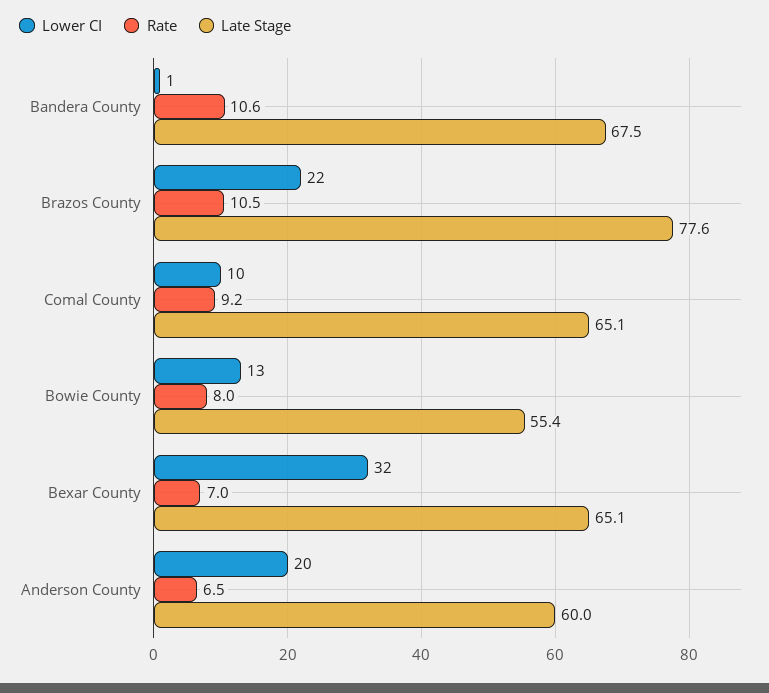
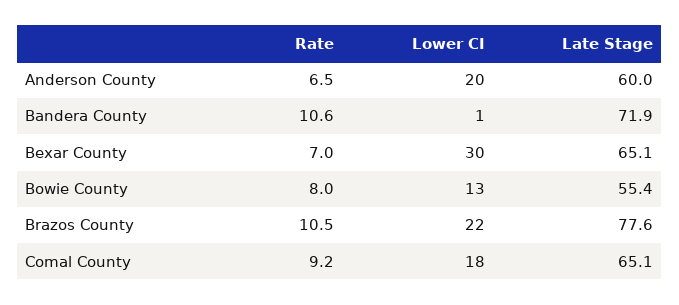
  {
    "Lower CI": {
      "Bandera County": 1,
      "Brazos County": 22,
-     "Comal County": 10,
+     "Comal County": 18,
      "Bowie County": 13,
-     "Bexar County": 32,
+     "Bexar County": 30,
      "Anderson County": 20
    },
    "Rate": {
      "Bandera County": 10.6,
      "Brazos County": 10.5,
      "Comal County": 9.2,
      "Bowie County": 8,
      "Bexar County": 7,
      "Anderson County": 6.5
    },
    "Late Stage": {
-     "Bandera County": 67.5,
+     "Bandera County": 71.9,
      "Brazos County": 77.6,
      "Comal County": 65.1,
      "Bowie County": 55.4,
      "Bexar County": 65.1,
      "Anderson County": 60
    }
  }

